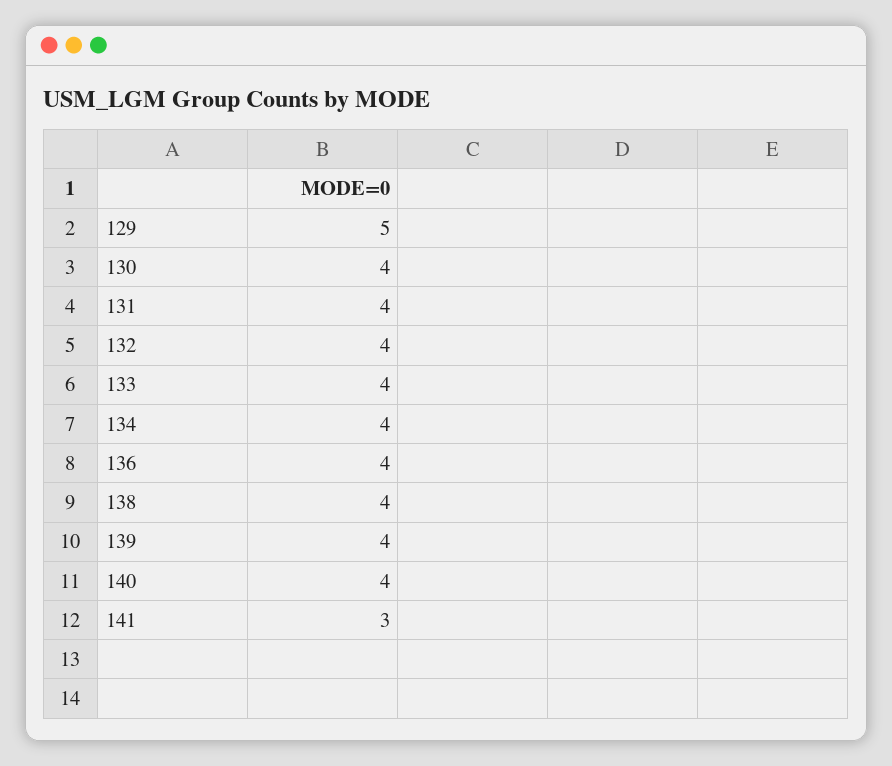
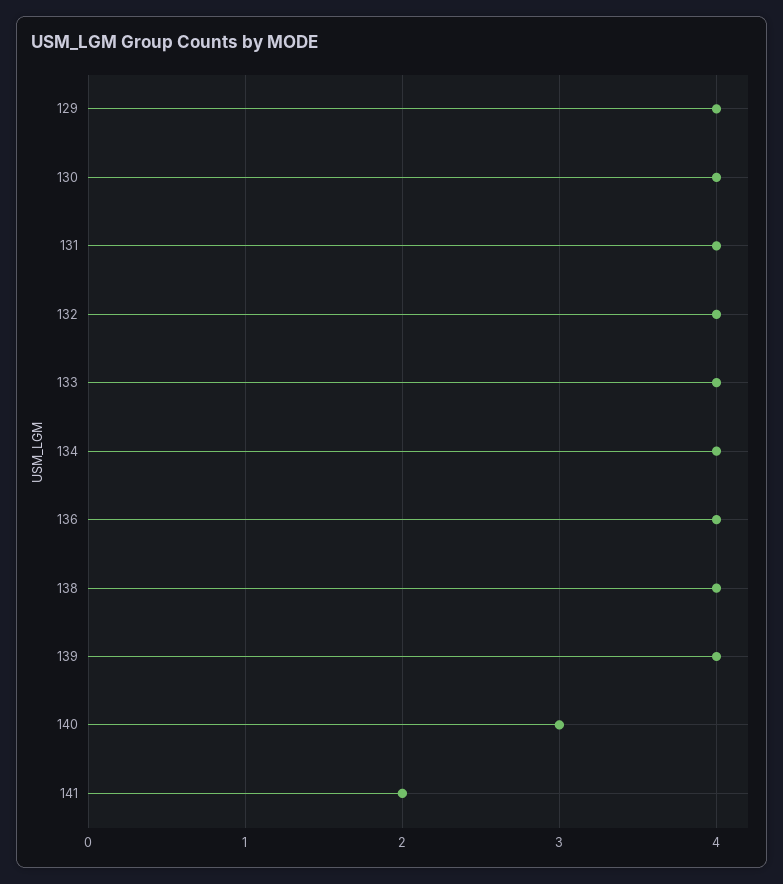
  {
-   "129": 5,
+   "129": 4,
    "130": 4,
    "131": 4,
    "132": 4,
    "133": 4,
    "134": 4,
    "136": 4,
    "138": 4,
    "139": 4,
-   "140": 4,
+   "140": 3,
-   "141": 3
+   "141": 2
  }

